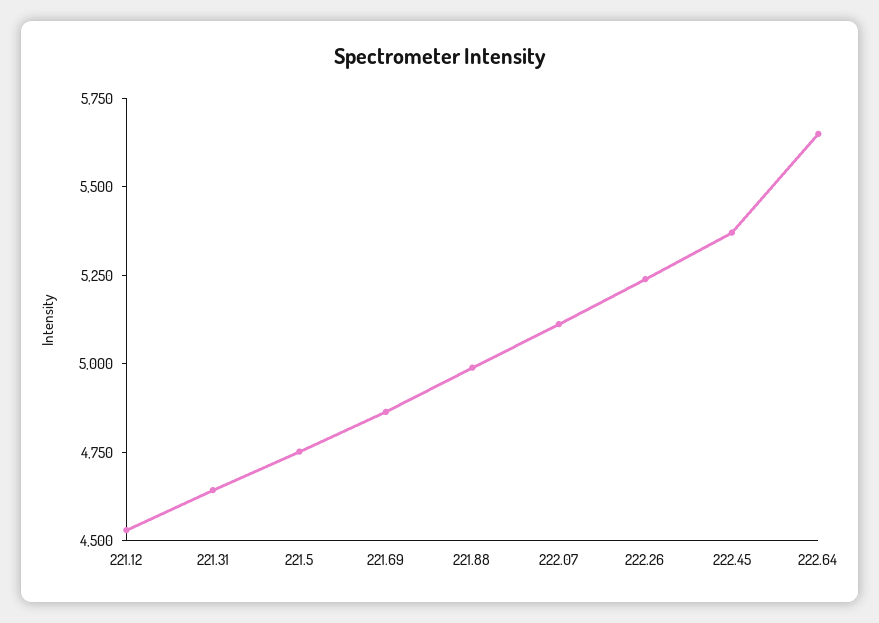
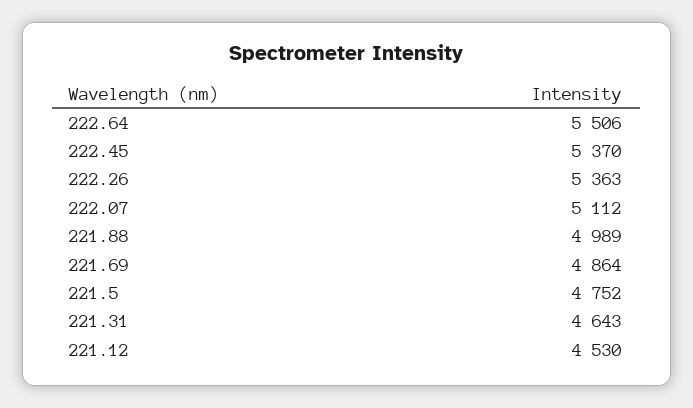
  {
    "221.12": 4530,
    "221.31": 4643,
    "221.5": 4752,
    "221.69": 4864,
    "221.88": 4989,
    "222.07": 5112,
-   "222.26": 5250,
+   "222.26": 5363,
    "222.45": 5370,
-   "222.64": 5650
+   "222.64": 5506
  }

